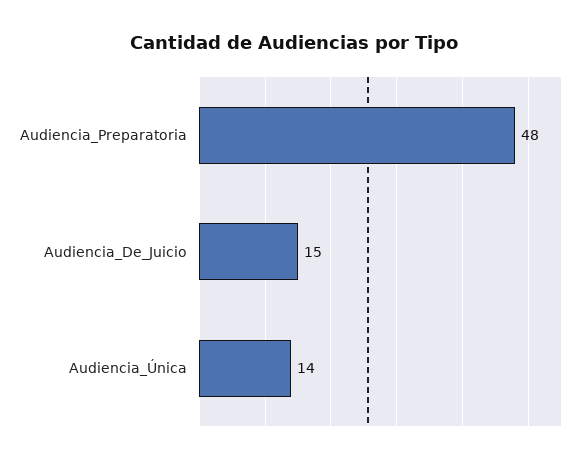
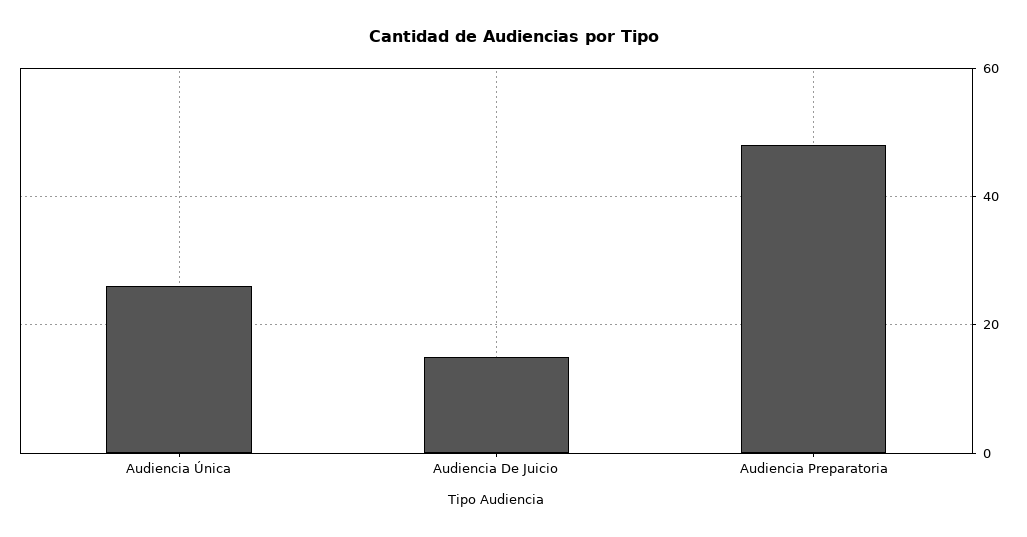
  {
    "Audiencia_Preparatoria": 48,
    "Audiencia_De_Juicio": 15,
-   "Audiencia_Única": 14
+   "Audiencia_Única": 25
  }

